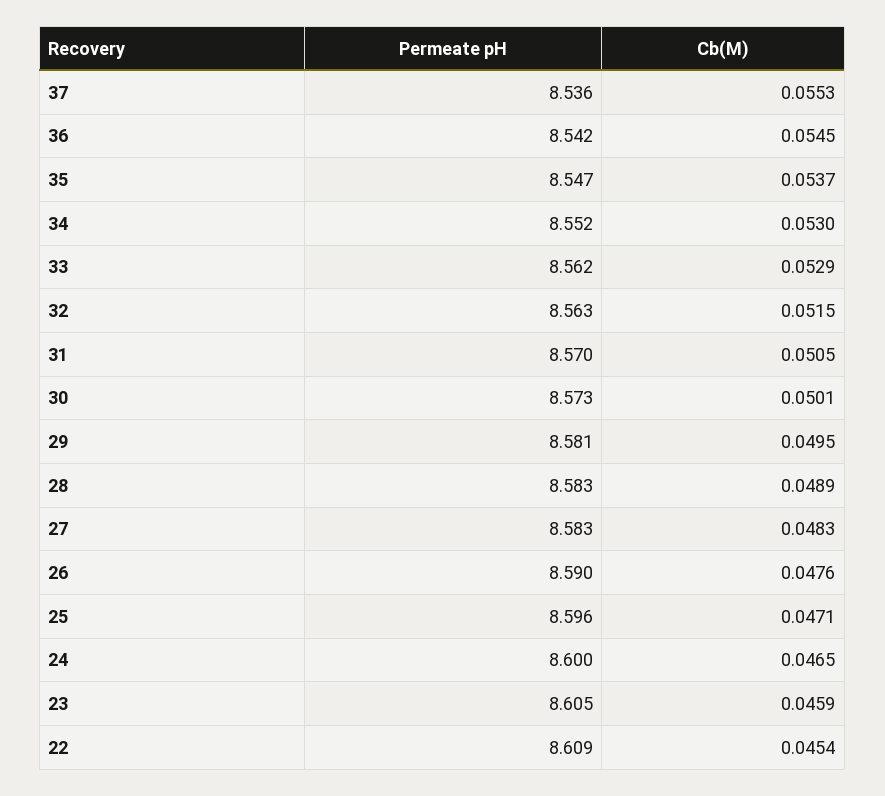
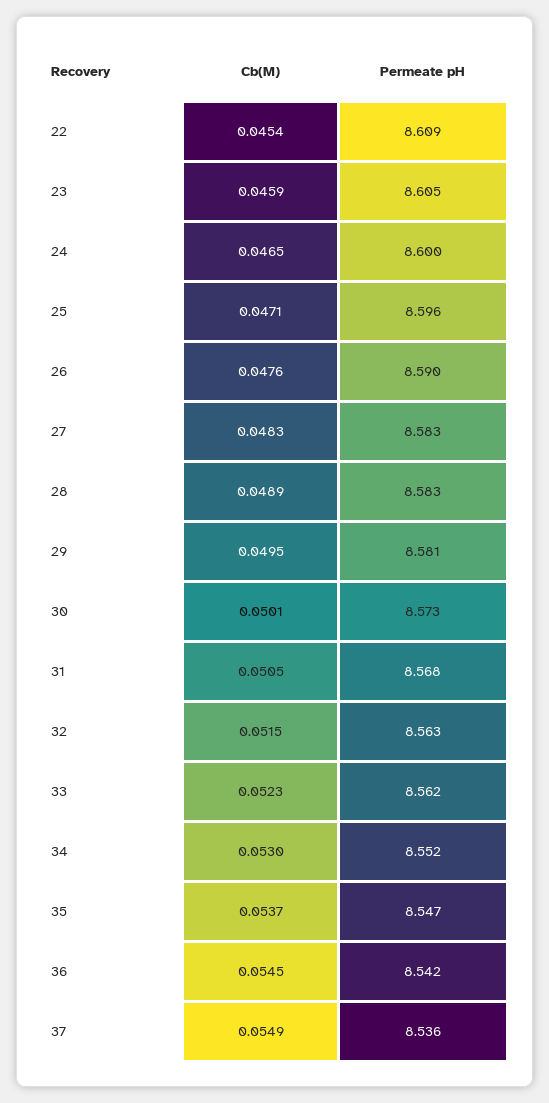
  {
    "Permeate pH": {
      "37": 8.536,
      "36": 8.542,
      "35": 8.547,
      "34": 8.552,
      "33": 8.562,
      "32": 8.563,
-     "31": 8.57,
+     "31": 8.568,
      "30": 8.573,
      "29": 8.581,
      "28": 8.583,
      "27": 8.583,
      "26": 8.59,
      "25": 8.596,
      "24": 8.6,
      "23": 8.605,
      "22": 8.609
    },
    "Cb(M)": {
-     "37": 0.0553,
+     "37": 0.0549,
      "36": 0.0545,
      "35": 0.0537,
      "34": 0.053,
-     "33": 0.0529,
+     "33": 0.0523,
      "32": 0.0515,
      "31": 0.0505,
      "30": 0.0501,
      "29": 0.0495,
      "28": 0.0489,
      "27": 0.0483,
      "26": 0.0476,
      "25": 0.0471,
      "24": 0.0465,
      "23": 0.0459,
      "22": 0.0454
    }
  }

